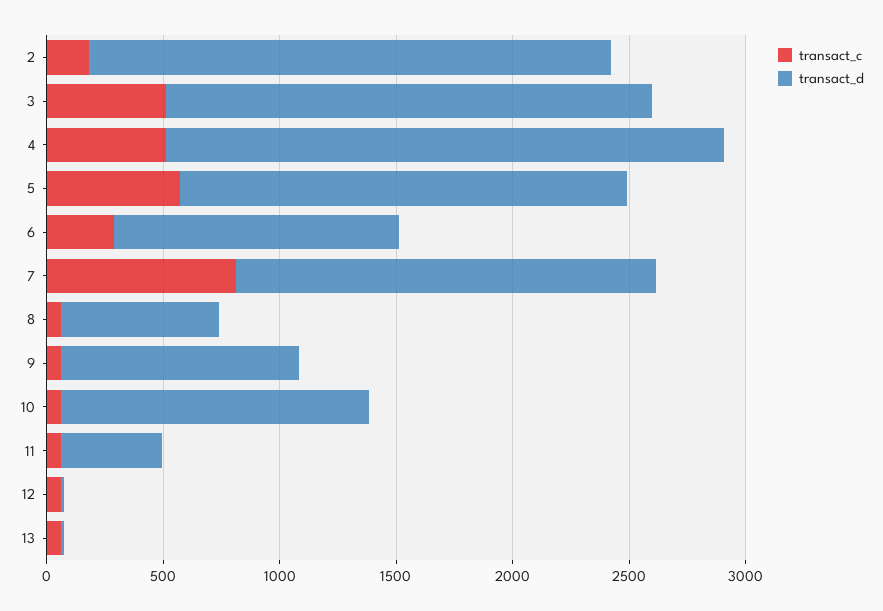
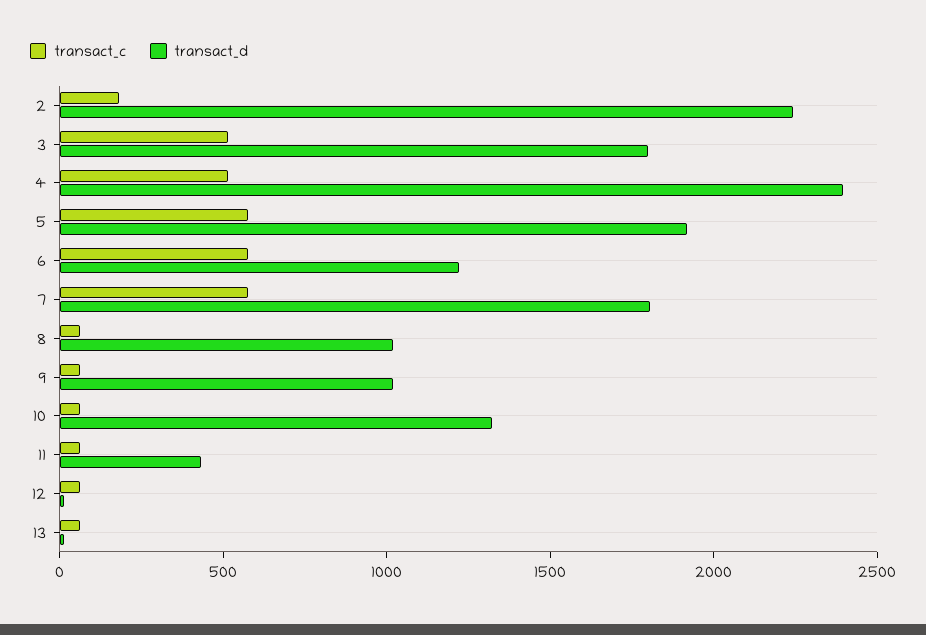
  {
    "transact_c": {
      "2": 200,
      "3": 500,
      "4": 500,
      "5": 600,
-     "6": 300,
+     "6": 600,
-     "7": 800,
+     "7": 600,
      "8": 100,
      "9": 100,
      "10": 100,
      "11": 100,
      "12": 100,
      "13": 100
    },
    "transact_d": {
      "2": 2200,
-     "3": 2100,
+     "3": 1800,
      "4": 2400,
      "5": 1900,
      "6": 1200,
      "7": 1800,
-     "8": 700,
+     "8": 1000,
      "9": 1000,
      "10": 1300,
      "11": 400,
      "12": 0,
      "13": 0
    }
  }

